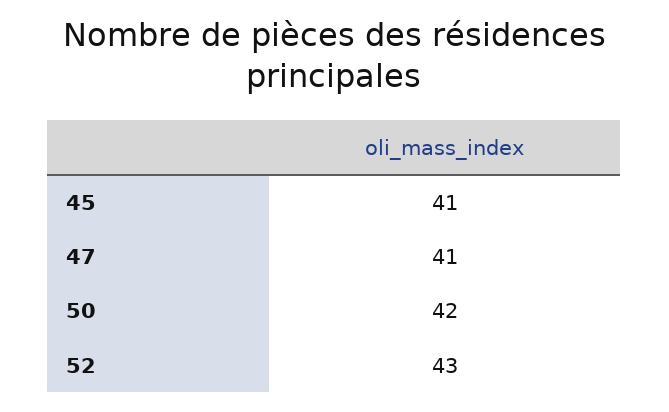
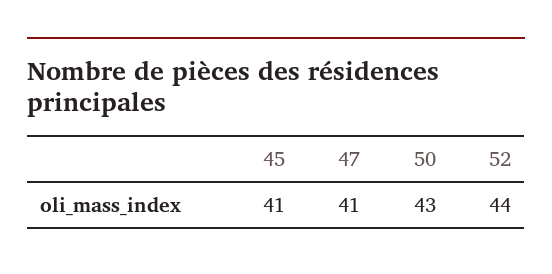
  {
    "45": 41,
    "47": 41,
-   "50": 42,
+   "50": 43,
-   "52": 43
+   "52": 44
  }

